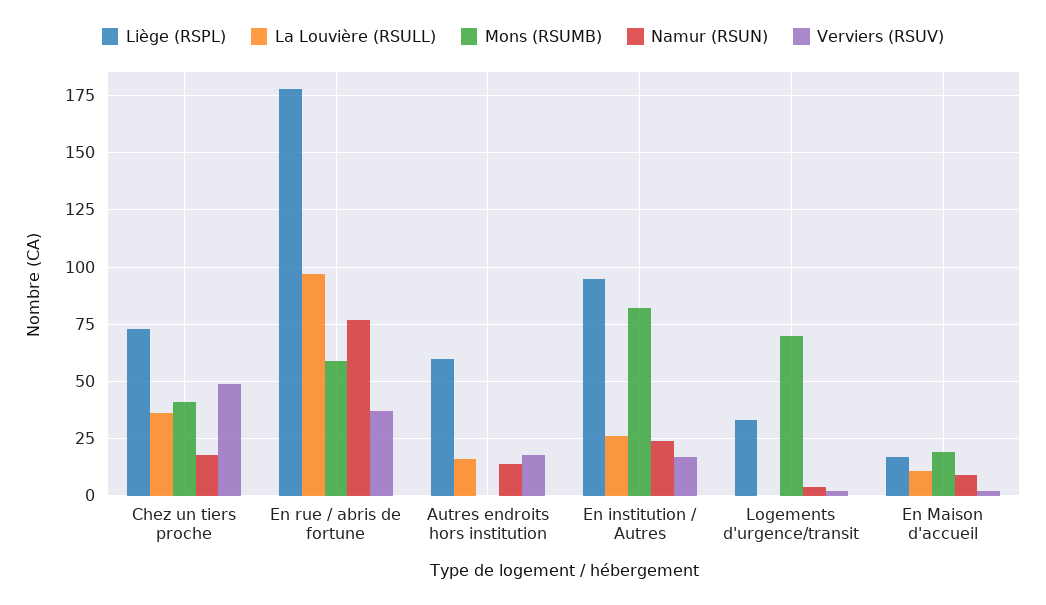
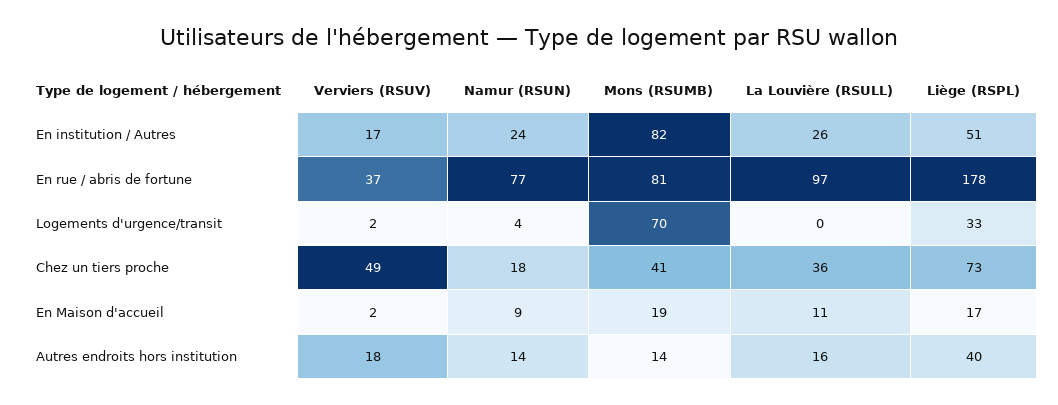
  {
    "Liège (RSPL)": {
      "Chez un tiers proche": 73,
      "En rue / abris de fortune": 178,
-     "Autres endroits hors institution": 60,
+     "Autres endroits hors institution": 40,
-     "En institution / Autres": 95,
+     "En institution / Autres": 51,
      "Logements d'urgence/transit": 33,
      "En Maison d'accueil": 17
    },
    "La Louvière (RSULL)": {
      "Chez un tiers proche": 36,
      "En rue / abris de fortune": 97,
      "Autres endroits hors institution": 16,
      "En institution / Autres": 26,
      "Logements d'urgence/transit": 0,
      "En Maison d'accueil": 11
    },
    "Mons (RSUMB)": {
      "Chez un tiers proche": 41,
-     "En rue / abris de fortune": 60,
+     "En rue / abris de fortune": 81,
-     "Autres endroits hors institution": 0,
+     "Autres endroits hors institution": 14,
      "En institution / Autres": 82,
      "Logements d'urgence/transit": 70,
      "En Maison d'accueil": 19
    },
    "Namur (RSUN)": {
      "Chez un tiers proche": 18,
      "En rue / abris de fortune": 77,
      "Autres endroits hors institution": 14,
      "En institution / Autres": 24,
      "Logements d'urgence/transit": 4,
      "En Maison d'accueil": 9
    },
    "Verviers (RSUV)": {
      "Chez un tiers proche": 49,
      "En rue / abris de fortune": 37,
      "Autres endroits hors institution": 18,
      "En institution / Autres": 17,
      "Logements d'urgence/transit": 2,
      "En Maison d'accueil": 2
    }
  }

